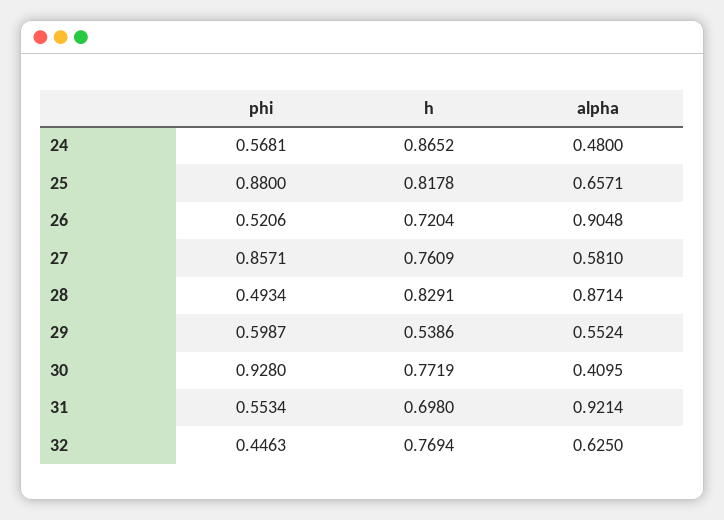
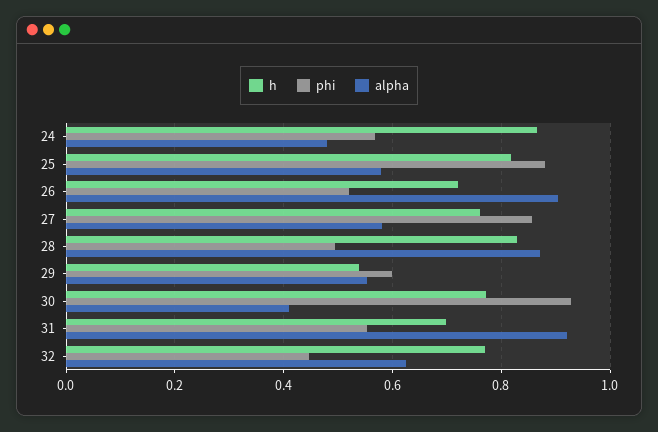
  {
    "phi": {
      "24": 0.5681,
      "25": 0.88,
      "26": 0.5206,
      "27": 0.8571,
      "28": 0.4934,
      "29": 0.5987,
      "30": 0.928,
      "31": 0.5534,
      "32": 0.4463
    },
    "h": {
      "24": 0.8652,
      "25": 0.8178,
      "26": 0.7204,
      "27": 0.7609,
      "28": 0.8291,
      "29": 0.5386,
      "30": 0.7719,
      "31": 0.698,
      "32": 0.7694
    },
    "alpha": {
      "24": 0.48,
-     "25": 0.6571,
+     "25": 0.58,
      "26": 0.9048,
      "27": 0.581,
      "28": 0.8714,
      "29": 0.5524,
      "30": 0.4095,
      "31": 0.9214,
      "32": 0.625
    }
  }

